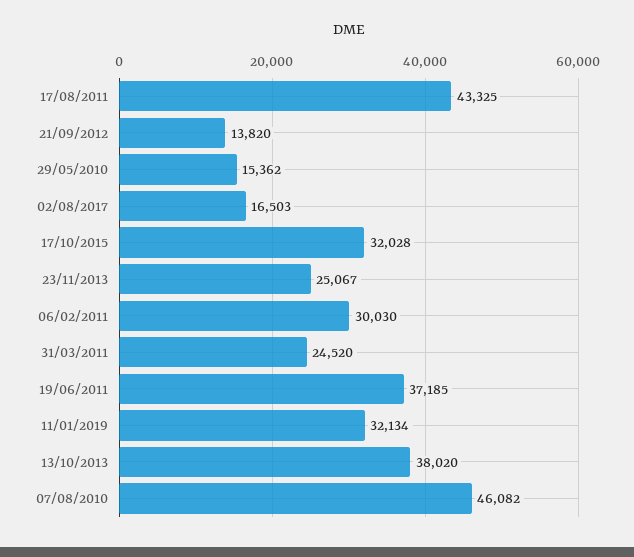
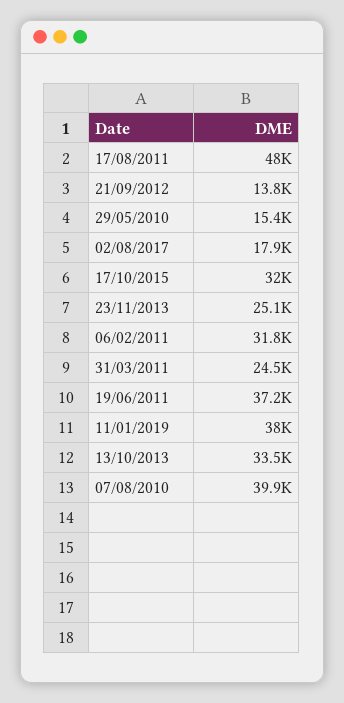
  {
-   "17/08/2011": 43325,
+   "17/08/2011": 48000,
    "21/09/2012": 13820,
    "29/05/2010": 15362,
-   "02/08/2017": 16503,
+   "02/08/2017": 17900,
    "17/10/2015": 32028,
    "23/11/2013": 25067,
-   "06/02/2011": 30030,
+   "06/02/2011": 31800,
    "31/03/2011": 24520,
    "19/06/2011": 37185,
-   "11/01/2019": 32134,
+   "11/01/2019": 38000,
-   "13/10/2013": 38020,
+   "13/10/2013": 33500,
-   "07/08/2010": 46082
+   "07/08/2010": 39900
  }

